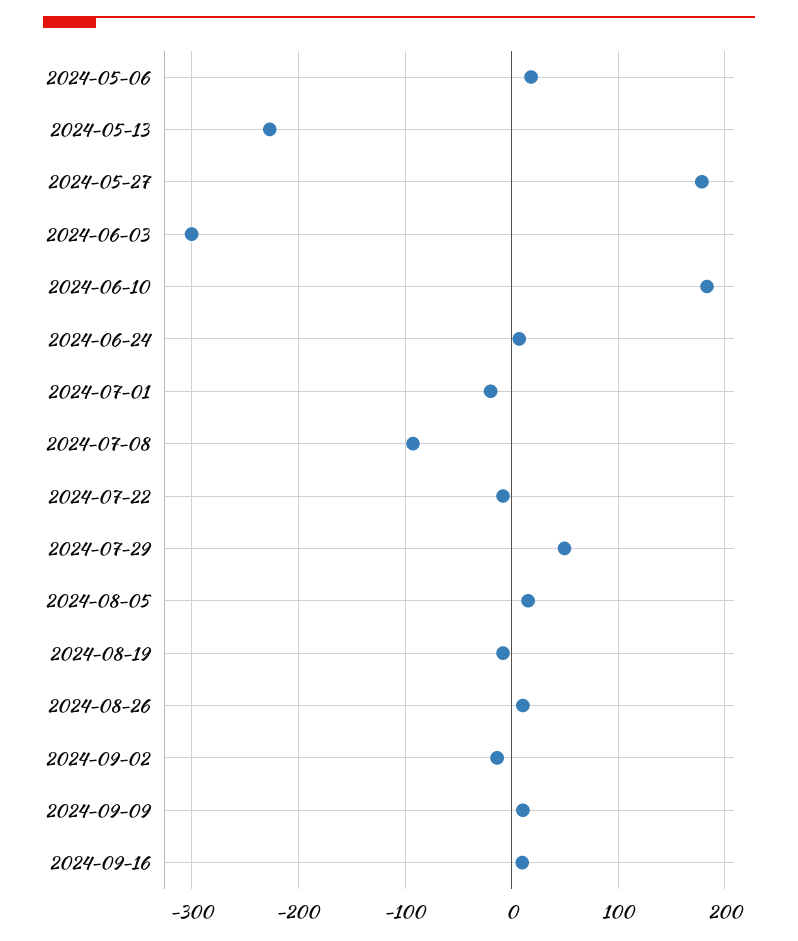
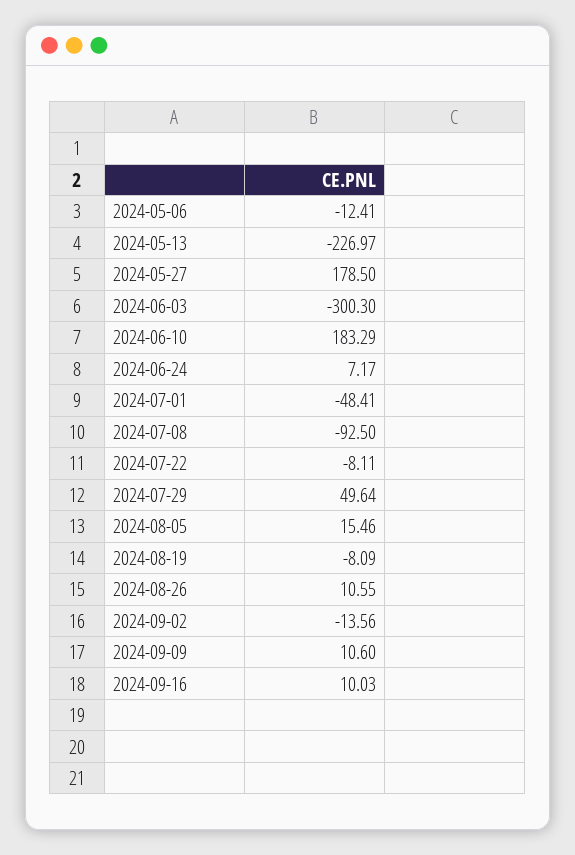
  {
-   "2024-05-06": 20,
+   "2024-05-06": -12.41,
    "2024-05-13": -226.97,
    "2024-05-27": 178.5,
    "2024-06-03": -300.3,
    "2024-06-10": 183.29,
    "2024-06-24": 7.17,
-   "2024-07-01": -20,
+   "2024-07-01": -48.41,
    "2024-07-08": -92.5,
    "2024-07-22": -8.11,
    "2024-07-29": 49.64,
    "2024-08-05": 15.46,
    "2024-08-19": -8.09,
    "2024-08-26": 10.55,
    "2024-09-02": -13.56,
    "2024-09-09": 10.6,
    "2024-09-16": 10.03
  }

